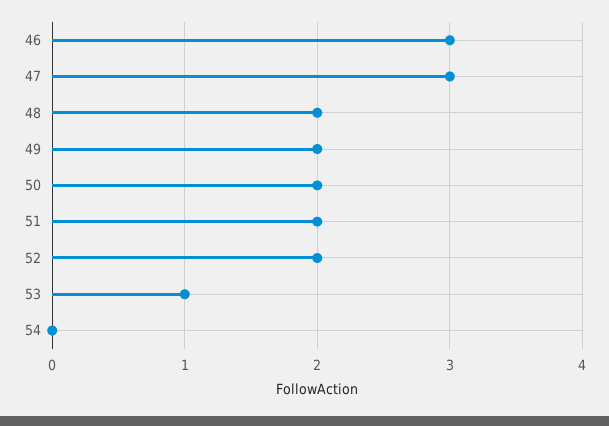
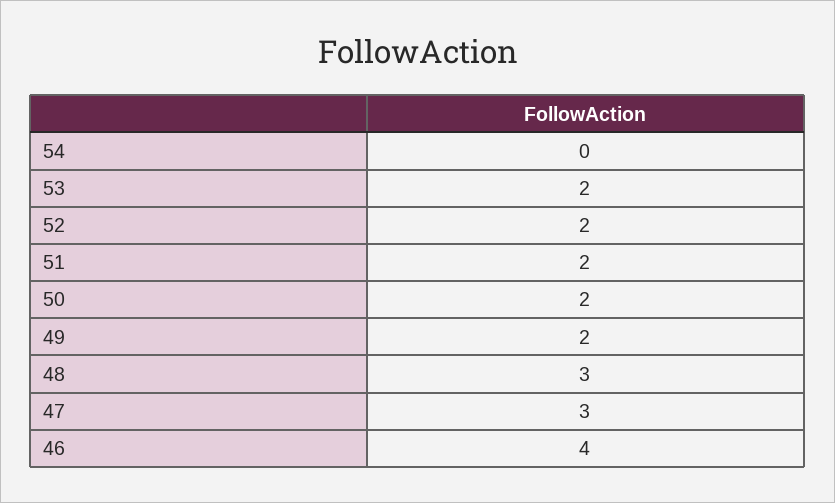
  {
-   "46": 3,
+   "46": 4,
    "47": 3,
-   "48": 2,
+   "48": 3,
    "49": 2,
    "50": 2,
    "51": 2,
    "52": 2,
-   "53": 1,
+   "53": 2,
    "54": 0
  }

